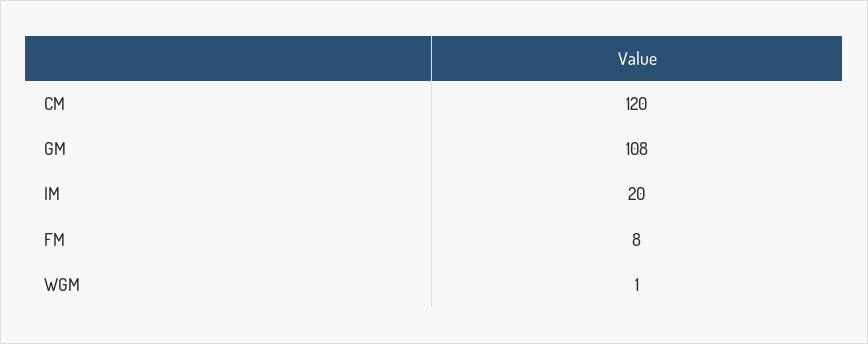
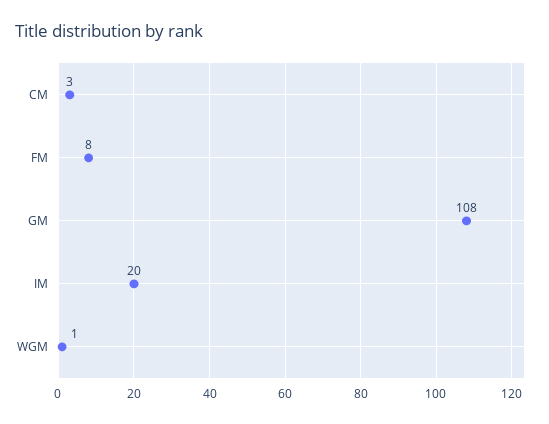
  {
-   "CM": 120,
+   "CM": 3,
    "GM": 108,
    "IM": 20,
    "FM": 8,
    "WGM": 1
  }

